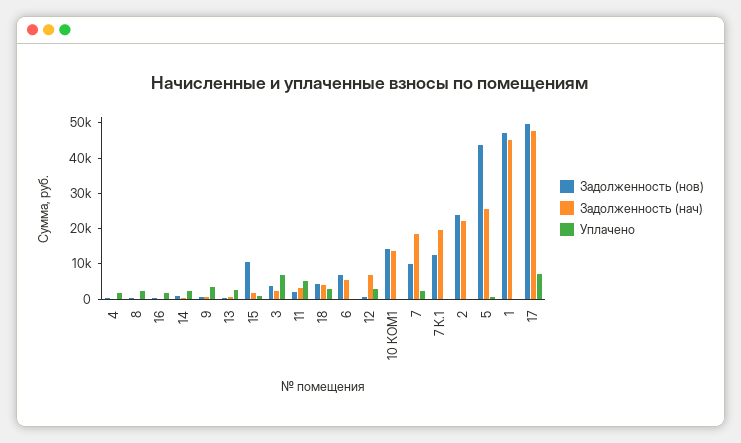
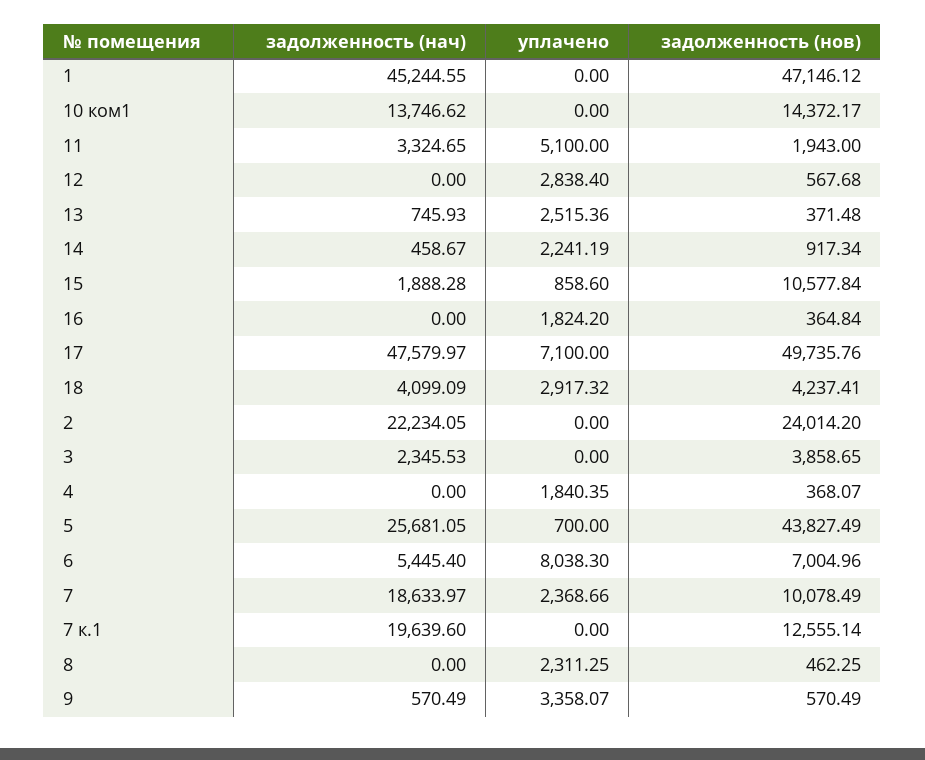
  {
    "Задолженность (нов)": {
      "4": 368.07,
      "8": 462.25,
      "16": 364.84,
      "14": 917.34,
      "9": 570.49,
      "13": 371.48,
      "15": 10577.84,
      "3": 3858.65,
      "11": 1943,
      "18": 4237.41,
      "6": 7004.96,
      "12": 567.68,
      "10 КОМ1": 14372.17,
      "7": 10078.49,
      "7 К.1": 12555.14,
      "2": 24014.2,
      "5": 43827.49,
      "1": 47146.12,
      "17": 49735.76
    },
    "Задолженность (нач)": {
      "4": 0,
      "8": 0,
      "16": 0,
      "14": 458.67,
      "9": 570.49,
      "13": 745.93,
      "15": 1888.28,
      "3": 2345.53,
      "11": 3324.65,
      "18": 4099.09,
      "6": 5445.4,
-     "12": 7500,
+     "12": 0,
      "10 КОМ1": 13746.62,
      "7": 18633.97,
      "7 К.1": 19639.6,
      "2": 22234.05,
      "5": 25681.05,
      "1": 45244.55,
      "17": 47579.97
    },
    "Уплачено": {
      "4": 1840.35,
      "8": 2311.25,
      "16": 1824.2,
      "14": 2241.19,
      "9": 3358.07,
      "13": 2515.36,
      "15": 858.6,
-     "3": 7500,
+     "3": 0,
      "11": 5100,
      "18": 2917.32,
-     "6": 0,
+     "6": 8038.3,
      "12": 2838.4,
      "10 КОМ1": 0,
      "7": 2368.66,
      "7 К.1": 0,
      "2": 0,
      "5": 700,
      "1": 0,
      "17": 7100
    }
  }

